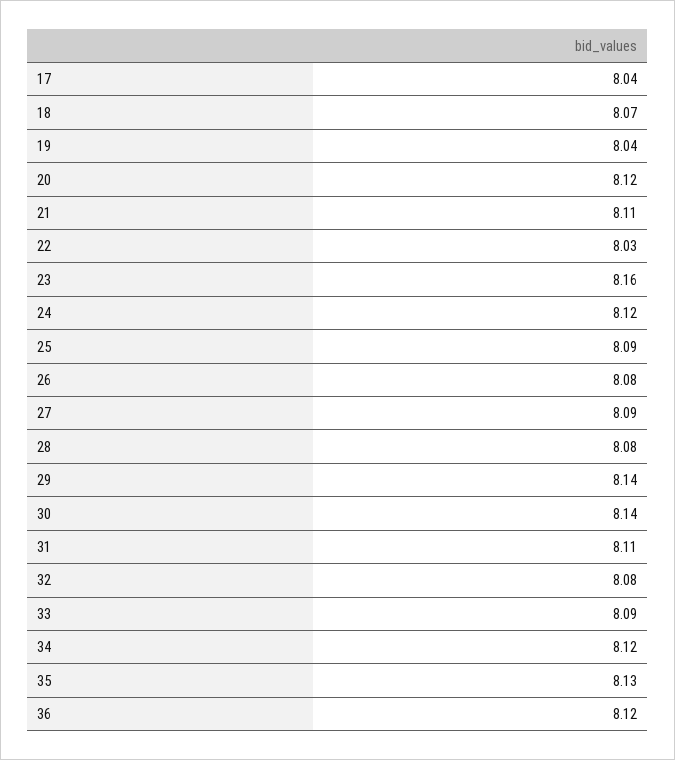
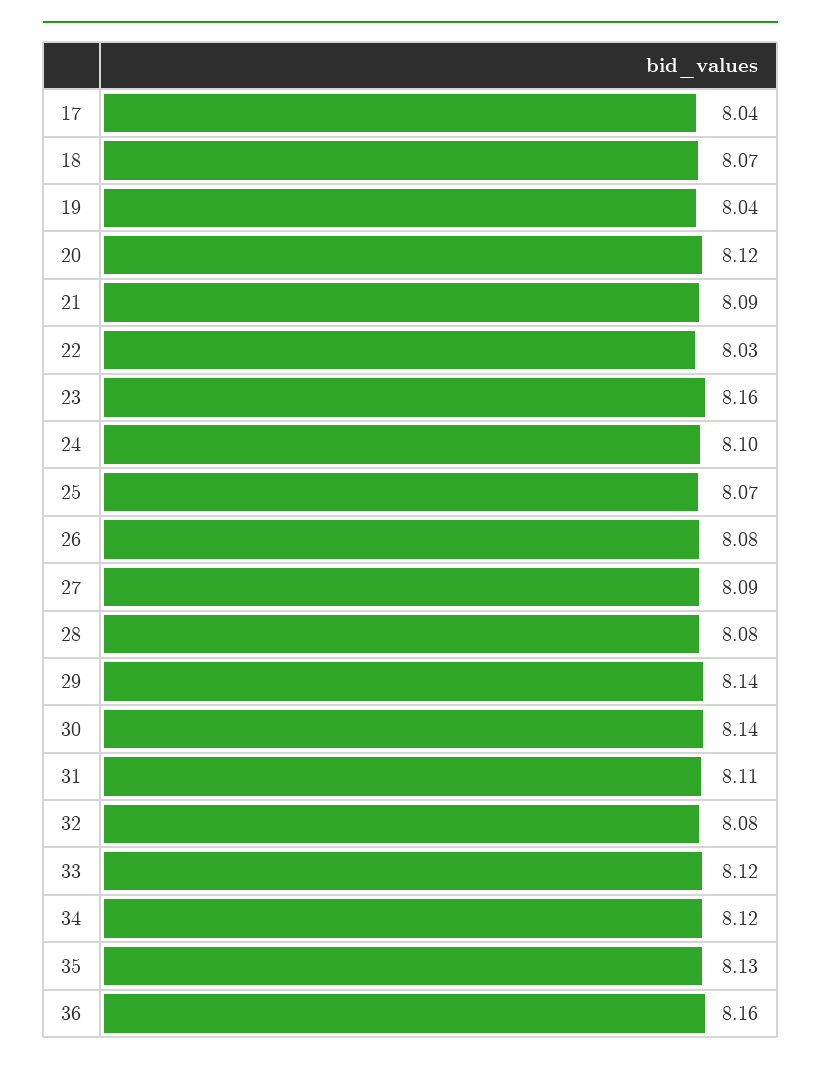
  {
    "17": 8.04,
    "18": 8.07,
    "19": 8.04,
    "20": 8.12,
-   "21": 8.11,
+   "21": 8.09,
    "22": 8.03,
    "23": 8.16,
-   "24": 8.12,
+   "24": 8.1,
-   "25": 8.09,
+   "25": 8.07,
    "26": 8.08,
    "27": 8.09,
    "28": 8.08,
    "29": 8.14,
    "30": 8.14,
    "31": 8.11,
    "32": 8.08,
-   "33": 8.09,
+   "33": 8.12,
    "34": 8.12,
    "35": 8.13,
-   "36": 8.12
+   "36": 8.16
  }

